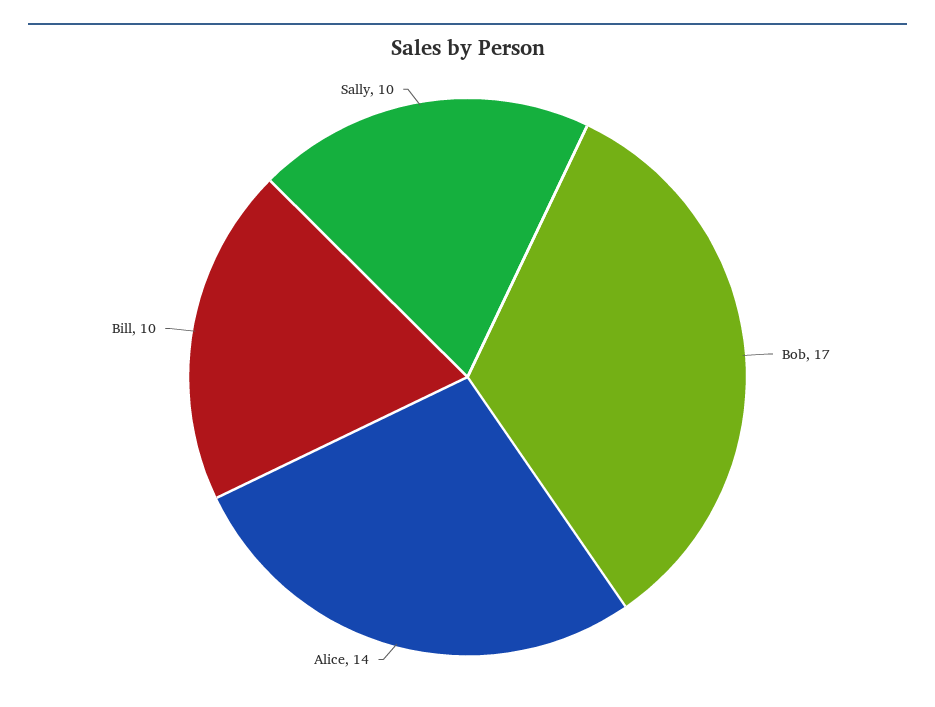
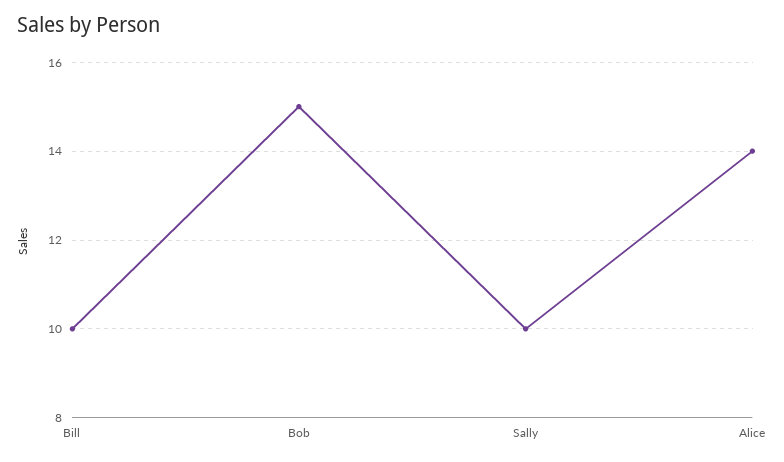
  {
-   "Bob": 17,
+   "Bob": 15,
    "Alice": 14,
    "Bill": 10,
    "Sally": 10
  }

